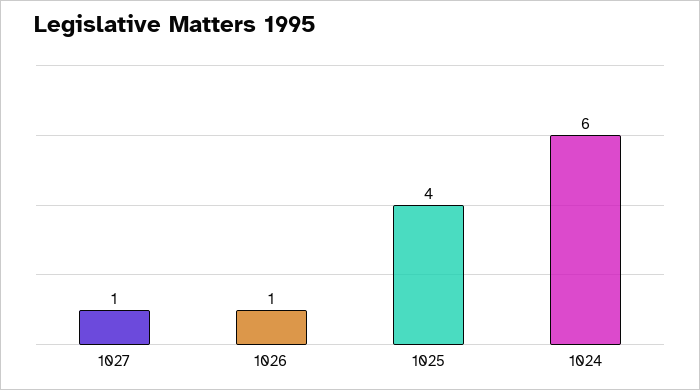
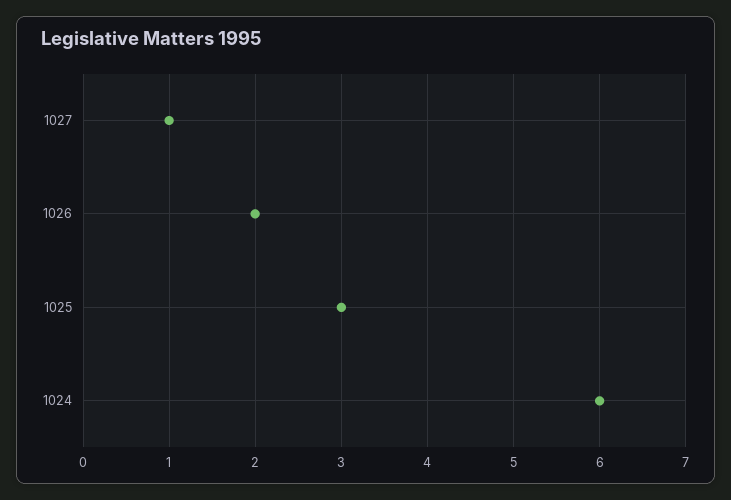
  {
    "1027": 1,
-   "1026": 1,
+   "1026": 2,
-   "1025": 4,
+   "1025": 3,
    "1024": 6
  }

